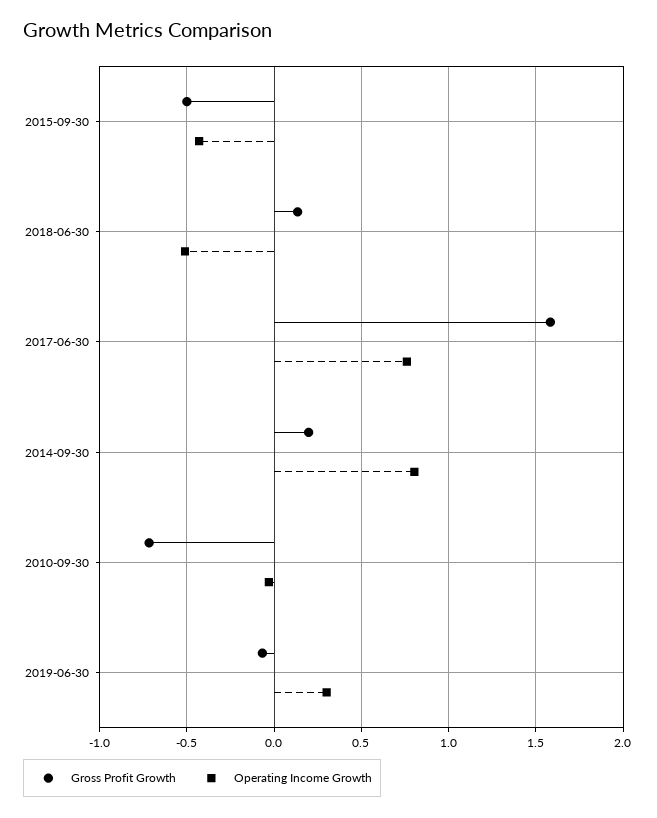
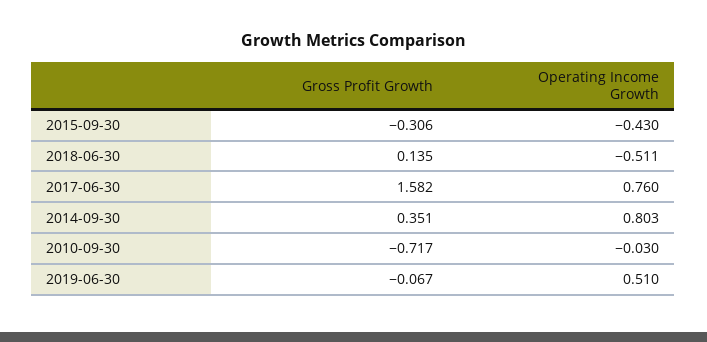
  {
    "Gross Profit Growth": {
-     "2015-09-30": -0.5,
+     "2015-09-30": -0.306,
      "2018-06-30": 0.135,
      "2017-06-30": 1.582,
-     "2014-09-30": 0.2,
+     "2014-09-30": 0.351,
      "2010-09-30": -0.717,
      "2019-06-30": -0.067
    },
    "Operating Income Growth": {
      "2015-09-30": -0.43,
      "2018-06-30": -0.511,
      "2017-06-30": 0.76,
      "2014-09-30": 0.803,
      "2010-09-30": -0.03,
-     "2019-06-30": 0.3
+     "2019-06-30": 0.51
    }
  }

